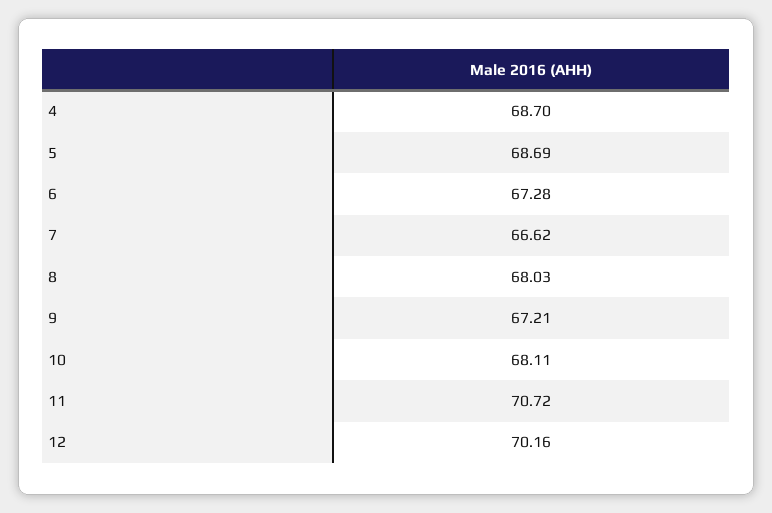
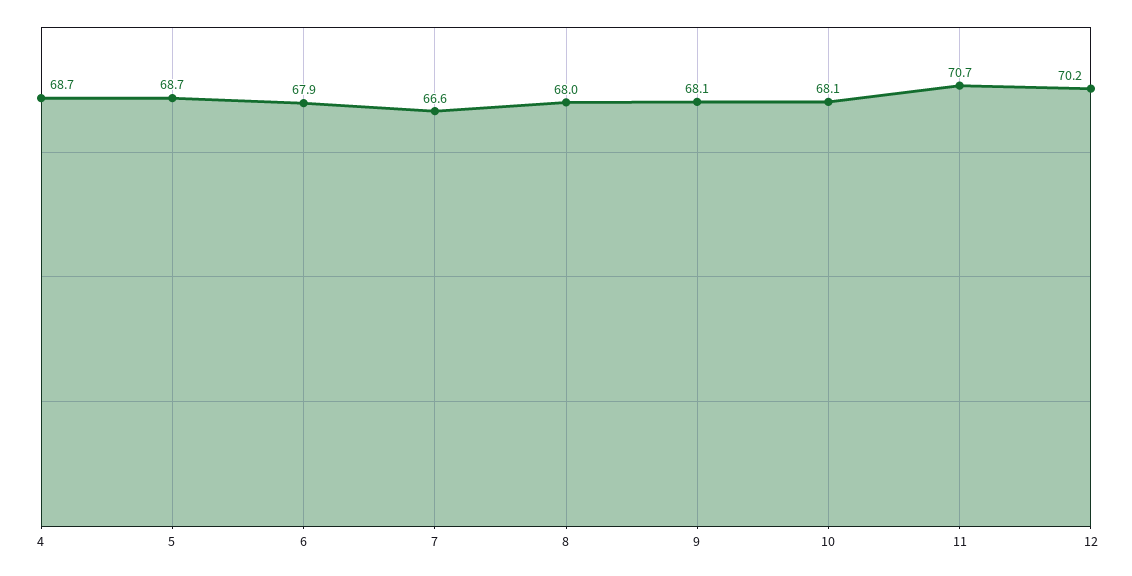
  {
    "4": 68.7,
    "5": 68.69,
-   "6": 67.28,
+   "6": 67.9,
    "7": 66.62,
    "8": 68.03,
-   "9": 67.21,
+   "9": 68.1,
    "10": 68.11,
    "11": 70.72,
    "12": 70.16
  }

